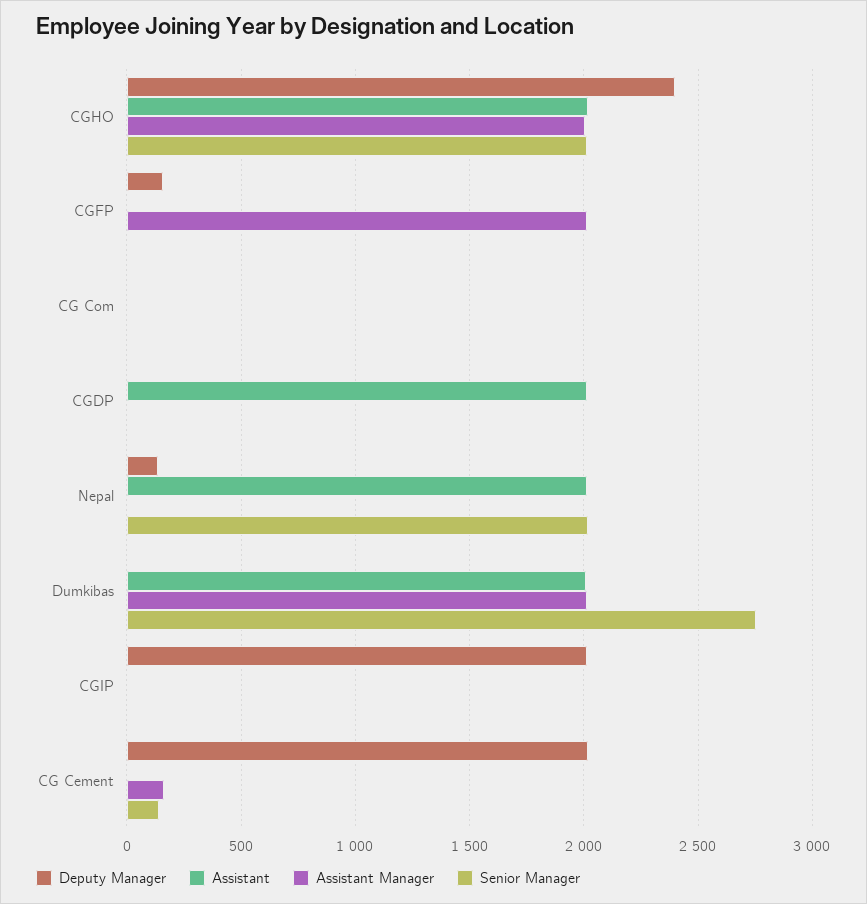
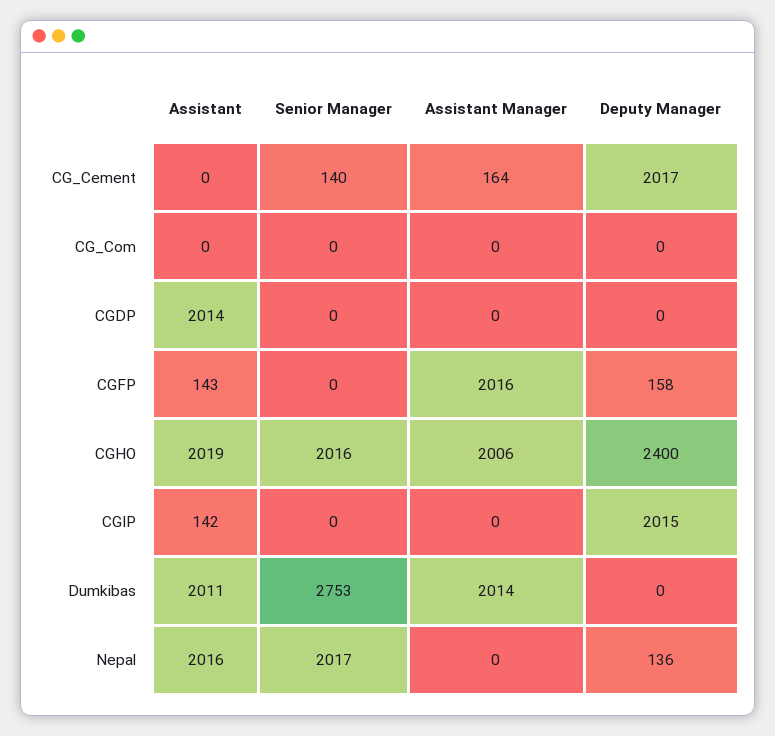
  {
    "Deputy Manager": {
      "CGHO": 2400,
      "CGFP": 158,
      "CG Com": 0,
      "CGDP": 0,
      "Nepal": 136,
      "Dumkibas": 0,
      "CGIP": 2015,
      "CG Cement": 2017
    },
    "Assistant": {
      "CGHO": 2019,
-     "CGFP": 0,
+     "CGFP": 143,
      "CG Com": 0,
      "CGDP": 2014,
      "Nepal": 2016,
      "Dumkibas": 2011,
-     "CGIP": 0,
+     "CGIP": 142,
      "CG Cement": 0
    },
    "Assistant Manager": {
      "CGHO": 2006,
      "CGFP": 2016,
      "CG Com": 0,
      "CGDP": 0,
      "Nepal": 0,
      "Dumkibas": 2014,
      "CGIP": 0,
      "CG Cement": 164
    },
    "Senior Manager": {
      "CGHO": 2016,
      "CGFP": 0,
      "CG Com": 0,
      "CGDP": 0,
      "Nepal": 2017,
      "Dumkibas": 2753,
      "CGIP": 0,
      "CG Cement": 140
    }
  }

